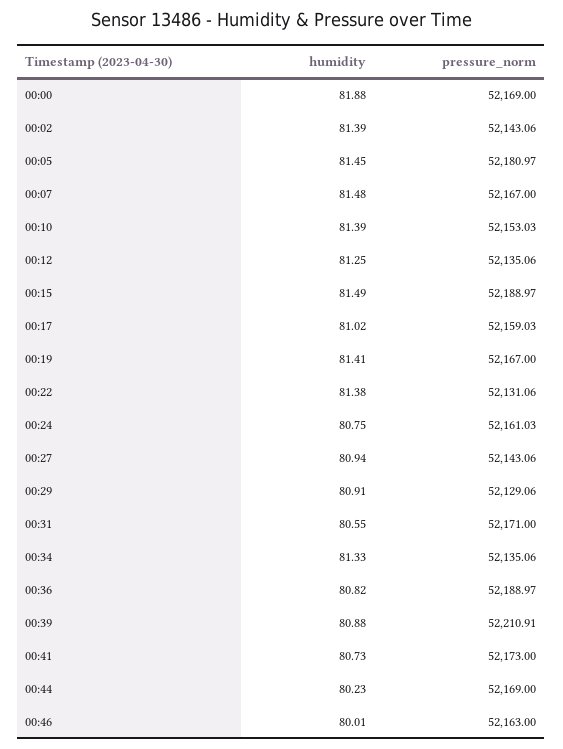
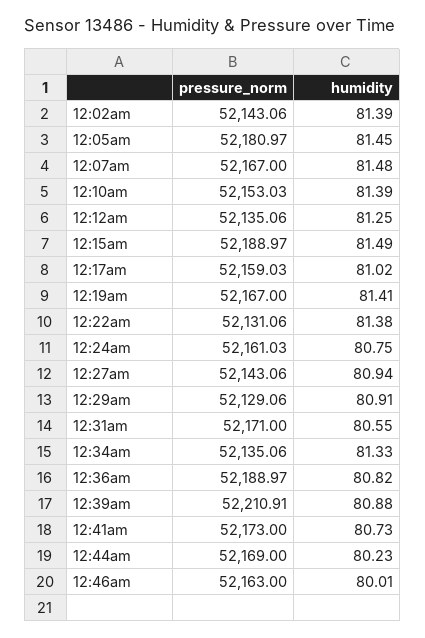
  {
    "humidity": {
-     "00:00": 81.88,
      "00:02": 81.39,
      "00:05": 81.45,
      "00:07": 81.48,
      "00:10": 81.39,
      "00:12": 81.25,
      "00:15": 81.49,
      "00:17": 81.02,
      "00:19": 81.41,
      "00:22": 81.38,
      "00:24": 80.75,
      "00:27": 80.94,
      "00:29": 80.91,
      "00:31": 80.55,
      "00:34": 81.33,
      "00:36": 80.82,
      "00:39": 80.88,
      "00:41": 80.73,
      "00:44": 80.23,
      "00:46": 80.01
    },
    "pressure_norm": {
-     "00:00": 52169,
      "00:02": 52143.06,
      "00:05": 52180.97,
      "00:07": 52167,
      "00:10": 52153.03,
      "00:12": 52135.06,
      "00:15": 52188.97,
      "00:17": 52159.03,
      "00:19": 52167,
      "00:22": 52131.06,
      "00:24": 52161.03,
      "00:27": 52143.06,
      "00:29": 52129.06,
      "00:31": 52171,
      "00:34": 52135.06,
      "00:36": 52188.97,
      "00:39": 52210.91,
      "00:41": 52173,
      "00:44": 52169,
      "00:46": 52163
    }
  }

